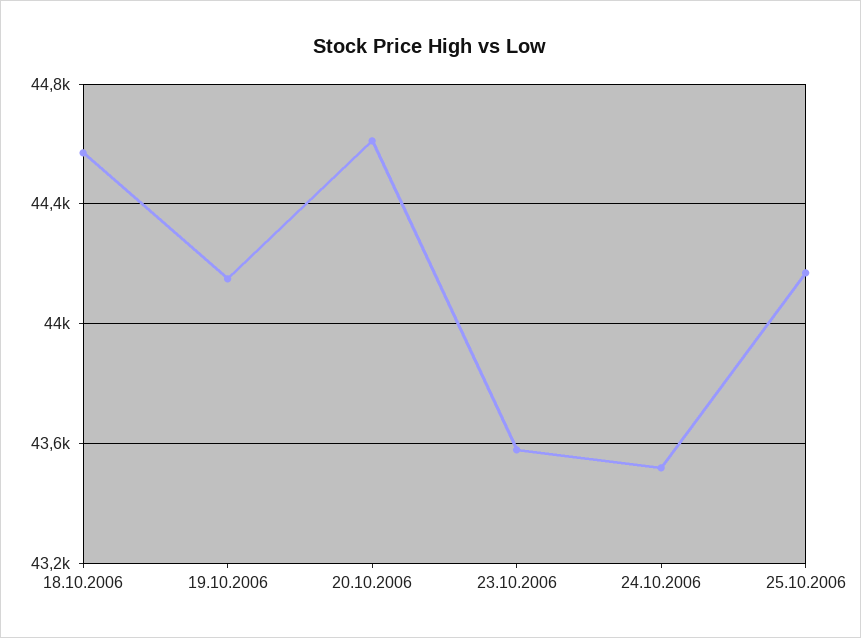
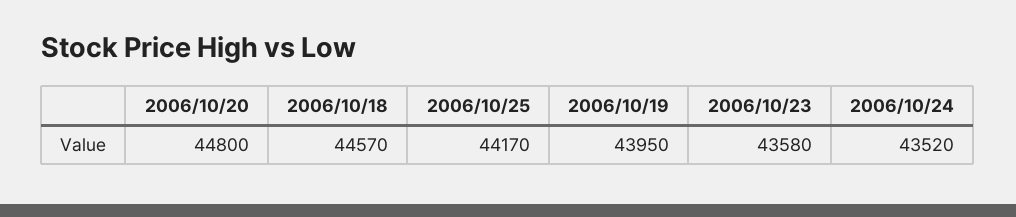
  {
    "18.10.2006": 44570,
-   "19.10.2006": 44150,
+   "19.10.2006": 43950,
-   "20.10.2006": 44600,
+   "20.10.2006": 44800,
    "23.10.2006": 43580,
    "24.10.2006": 43520,
    "25.10.2006": 44170
  }

